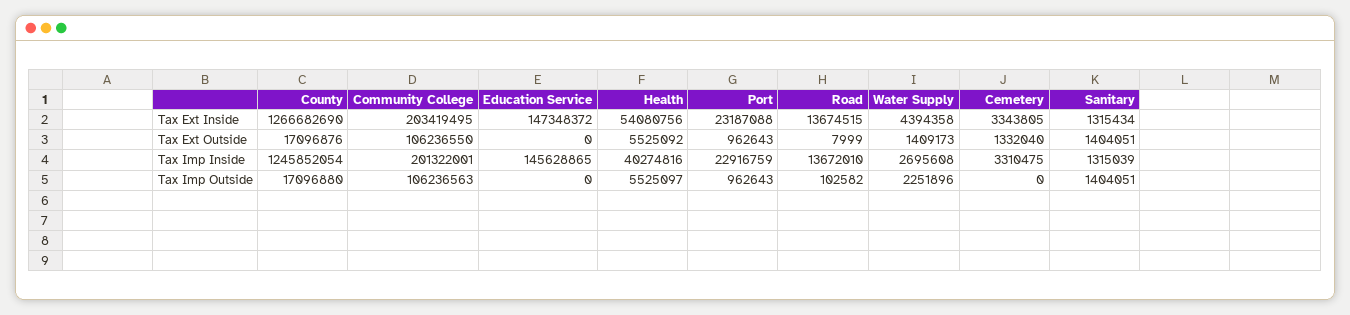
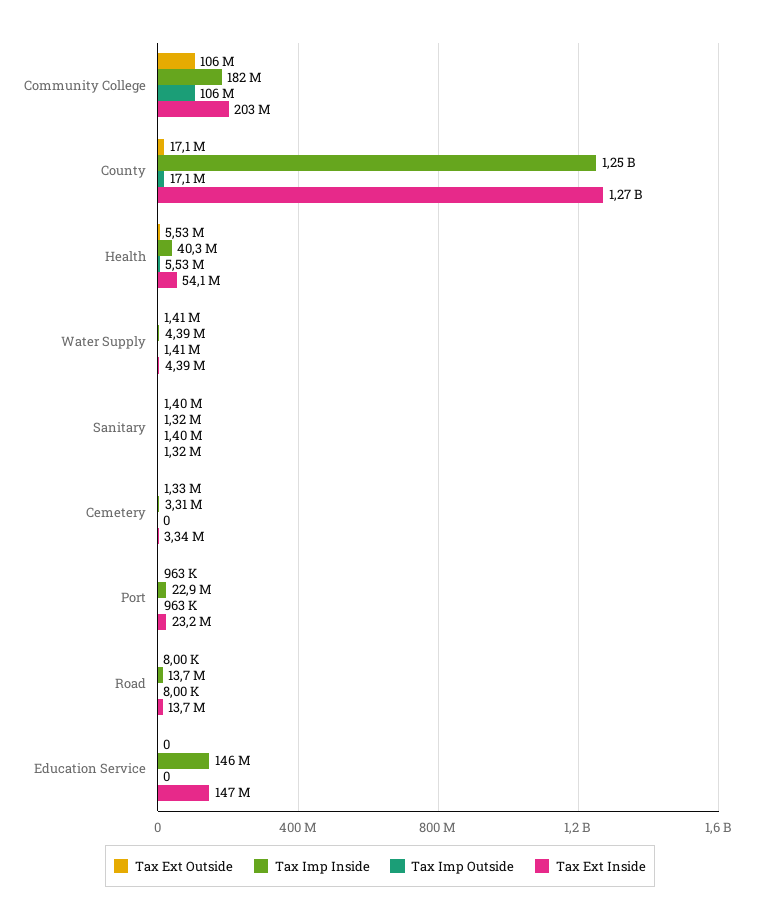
  {
    "Tax Ext Inside": {
      "County": 1266682690,
      "Community College": 203419495,
      "Education Service": 147348372,
      "Health": 54080756,
      "Port": 23187088,
      "Road": 13674515,
      "Water Supply": 4394358,
      "Cemetery": 3343805,
      "Sanitary": 1315434
    },
    "Tax Ext Outside": {
      "County": 17096876,
      "Community College": 106236550,
      "Education Service": 0,
      "Health": 5525092,
      "Port": 962643,
      "Road": 7999,
      "Water Supply": 1409173,
      "Cemetery": 1332040,
      "Sanitary": 1404051
    },
    "Tax Imp Inside": {
      "County": 1245852054,
-     "Community College": 201322001,
+     "Community College": 182000000,
      "Education Service": 145628865,
      "Health": 40274816,
      "Port": 22916759,
      "Road": 13672010,
-     "Water Supply": 2695608,
+     "Water Supply": 4390000,
      "Cemetery": 3310475,
      "Sanitary": 1315039
    },
    "Tax Imp Outside": {
      "County": 17096880,
      "Community College": 106236563,
      "Education Service": 0,
      "Health": 5525097,
      "Port": 962643,
-     "Road": 102582,
+     "Road": 8000,
-     "Water Supply": 2251896,
+     "Water Supply": 1410000,
      "Cemetery": 0,
      "Sanitary": 1404051
    }
  }

